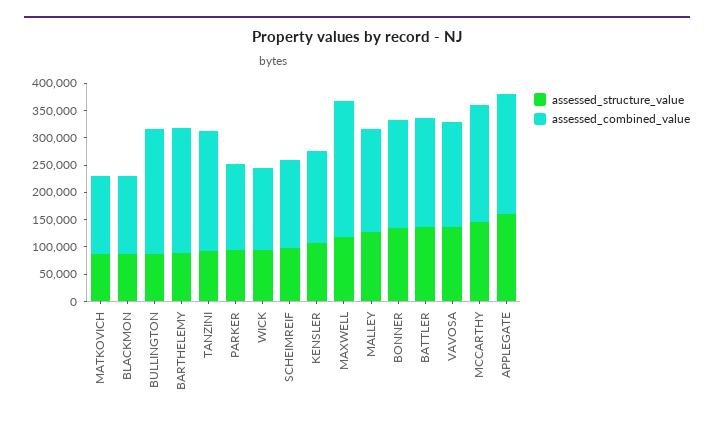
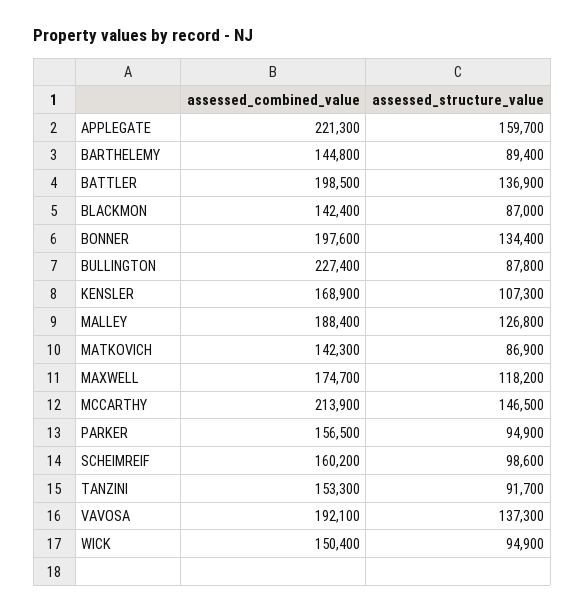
  {
    "assessed_structure_value": {
      "MATKOVICH": 86900,
      "BLACKMON": 87000,
      "BULLINGTON": 87800,
      "BARTHELEMY": 89400,
      "TANZINI": 91700,
      "PARKER": 94900,
      "WICK": 94900,
      "SCHEIMREIF": 98600,
      "KENSLER": 107300,
      "MAXWELL": 118200,
      "MALLEY": 126800,
      "BONNER": 134400,
      "BATTLER": 136900,
      "VAVOSA": 137300,
      "MCCARTHY": 146500,
      "APPLEGATE": 159700
    },
    "assessed_combined_value": {
      "MATKOVICH": 142300,
      "BLACKMON": 142400,
      "BULLINGTON": 227400,
-     "BARTHELEMY": 225000,
+     "BARTHELEMY": 144800,
-     "TANZINI": 225000,
+     "TANZINI": 153300,
      "PARKER": 156500,
      "WICK": 150400,
      "SCHEIMREIF": 160200,
      "KENSLER": 168900,
-     "MAXWELL": 250000,
+     "MAXWELL": 174700,
      "MALLEY": 188400,
      "BONNER": 197600,
      "BATTLER": 198500,
      "VAVOSA": 192100,
      "MCCARTHY": 213900,
      "APPLEGATE": 221300
    }
  }

